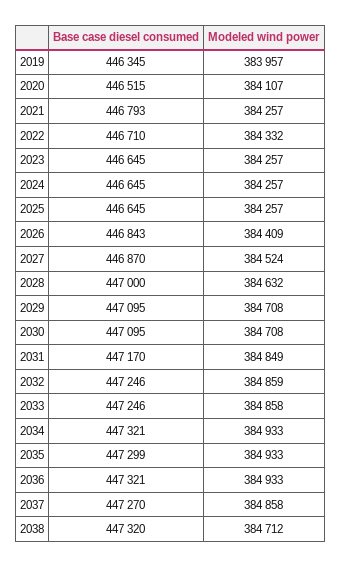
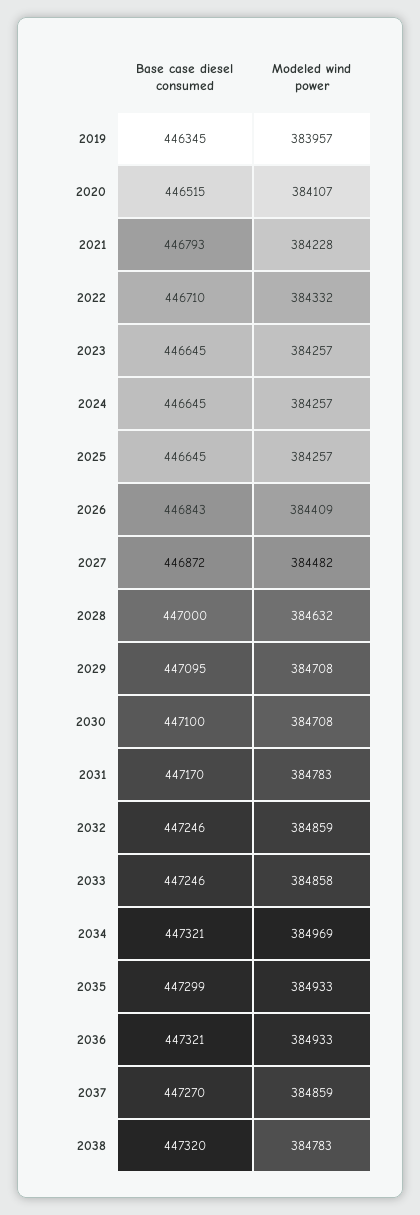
  {
    "Base case diesel consumed": {
      "2019": 446345,
      "2020": 446515,
      "2021": 446793,
      "2022": 446710,
      "2023": 446645,
      "2024": 446645,
      "2025": 446645,
      "2026": 446843,
-     "2027": 446870,
+     "2027": 446872,
      "2028": 447000,
      "2029": 447095,
-     "2030": 447095,
+     "2030": 447100,
      "2031": 447170,
      "2032": 447246,
      "2033": 447246,
      "2034": 447321,
      "2035": 447299,
      "2036": 447321,
      "2037": 447270,
      "2038": 447320
    },
    "Modeled wind power": {
      "2019": 383957,
      "2020": 384107,
-     "2021": 384257,
+     "2021": 384228,
      "2022": 384332,
      "2023": 384257,
      "2024": 384257,
      "2025": 384257,
      "2026": 384409,
-     "2027": 384524,
+     "2027": 384482,
      "2028": 384632,
      "2029": 384708,
      "2030": 384708,
-     "2031": 384849,
+     "2031": 384783,
      "2032": 384859,
      "2033": 384858,
-     "2034": 384933,
+     "2034": 384969,
      "2035": 384933,
      "2036": 384933,
-     "2037": 384858,
+     "2037": 384859,
-     "2038": 384712
+     "2038": 384783
    }
  }

